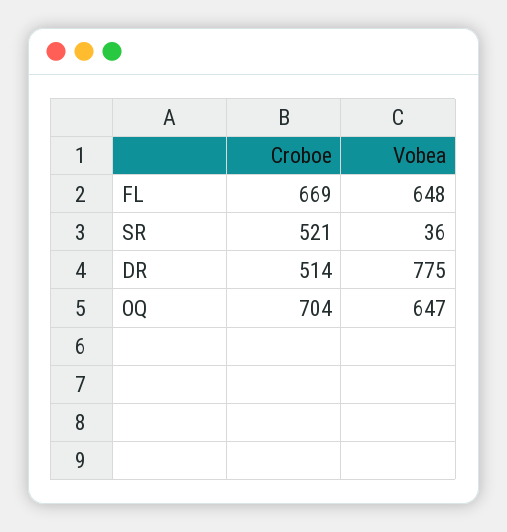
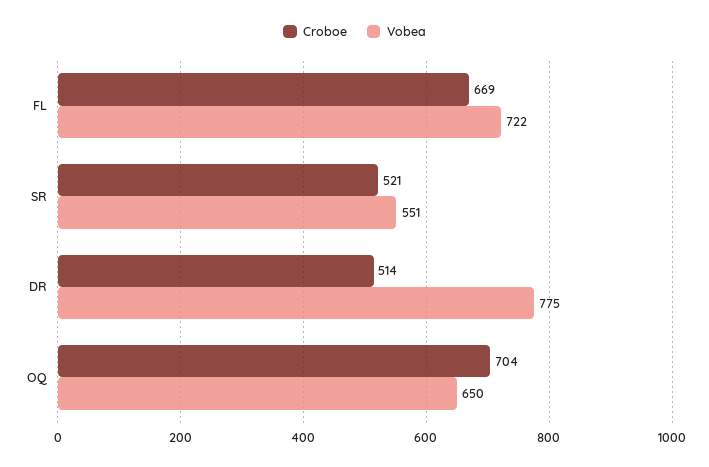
  {
    "Croboe": {
      "FL": 669,
      "SR": 521,
      "DR": 514,
      "OQ": 704
    },
    "Vobea": {
-     "FL": 648,
+     "FL": 722,
-     "SR": 36,
+     "SR": 551,
      "DR": 775,
-     "OQ": 647
+     "OQ": 650
    }
  }

